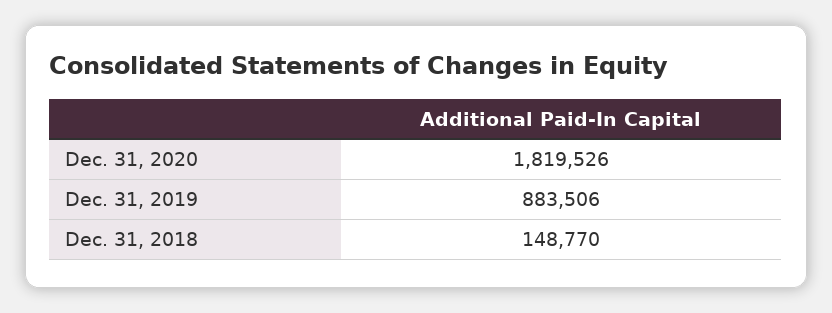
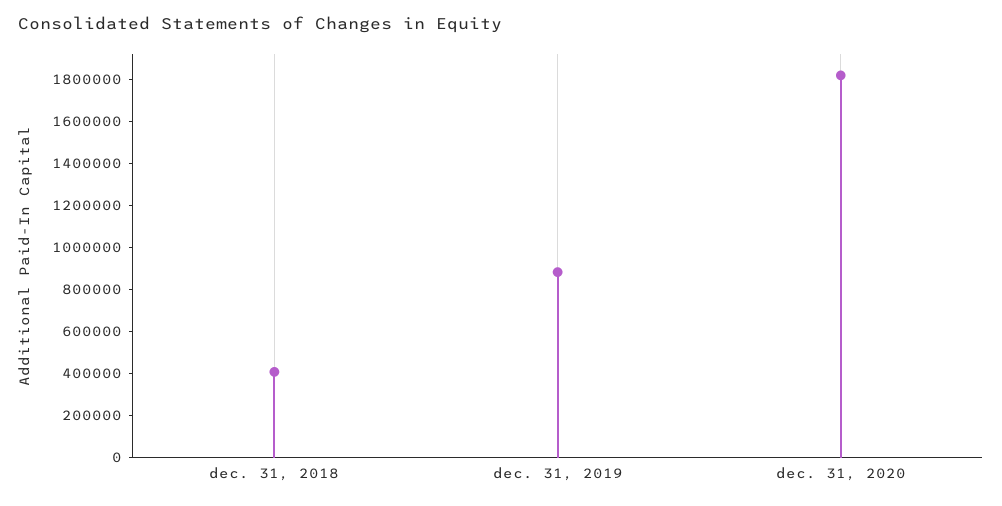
  {
    "Dec. 31, 2020": 1819526,
    "Dec. 31, 2019": 883506,
-   "Dec. 31, 2018": 148770
+   "Dec. 31, 2018": 400000
  }

